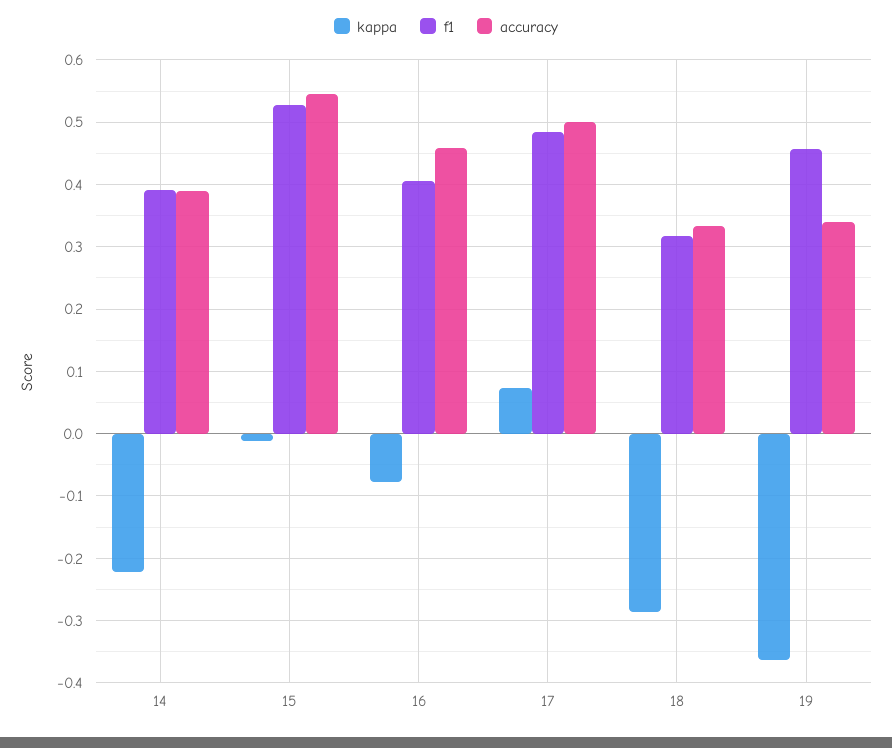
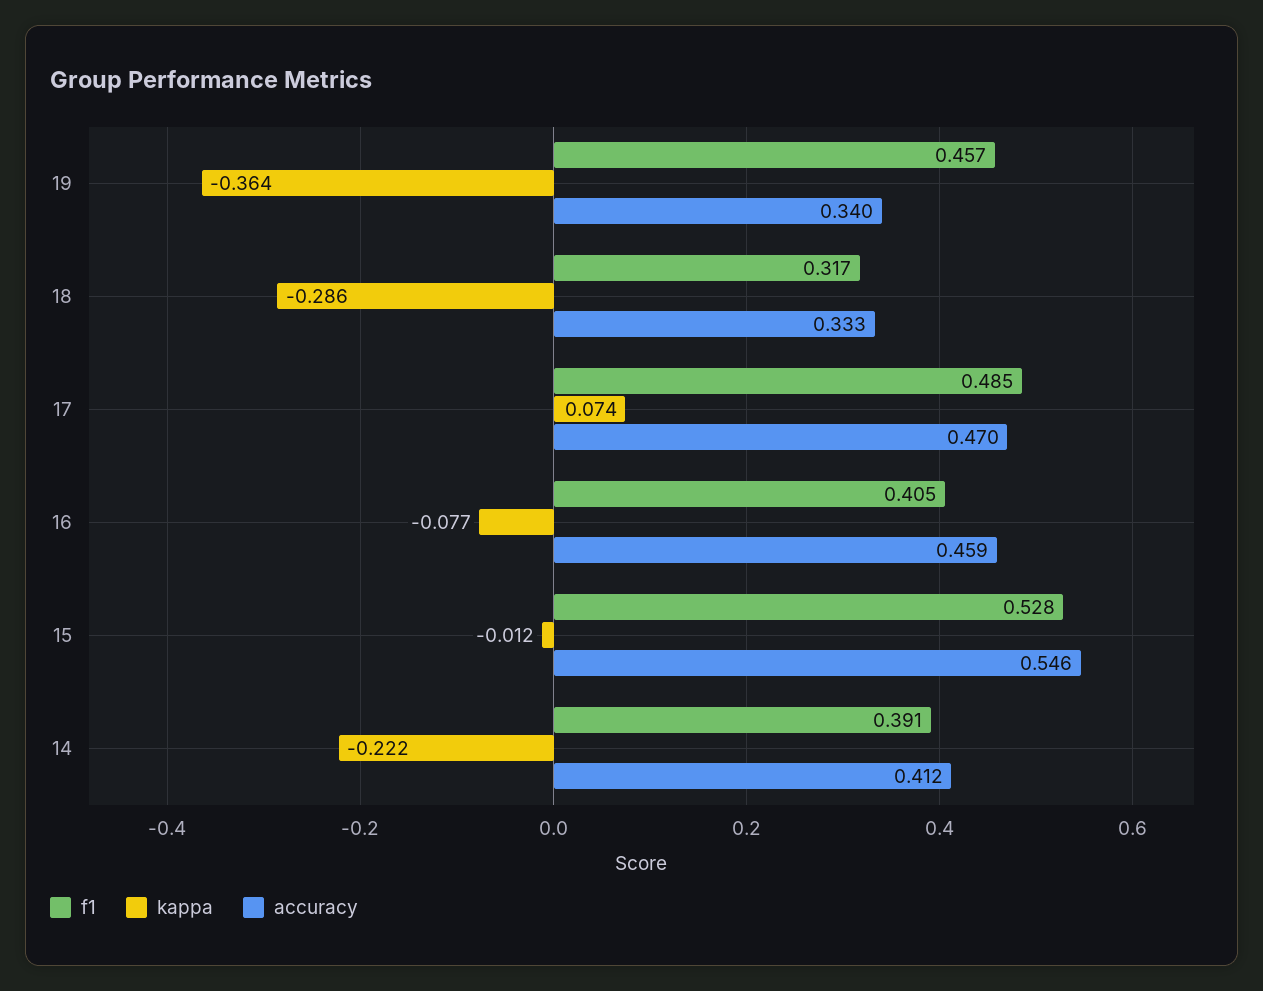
  {
    "kappa": {
      "14": -0.222,
      "15": -0.012,
      "16": -0.077,
      "17": 0.074,
      "18": -0.286,
      "19": -0.364
    },
    "f1": {
      "14": 0.391,
      "15": 0.528,
      "16": 0.405,
      "17": 0.485,
      "18": 0.317,
      "19": 0.457
    },
    "accuracy": {
-     "14": 0.39,
+     "14": 0.412,
      "15": 0.546,
      "16": 0.459,
-     "17": 0.5,
+     "17": 0.47,
      "18": 0.333,
      "19": 0.34
    }
  }

